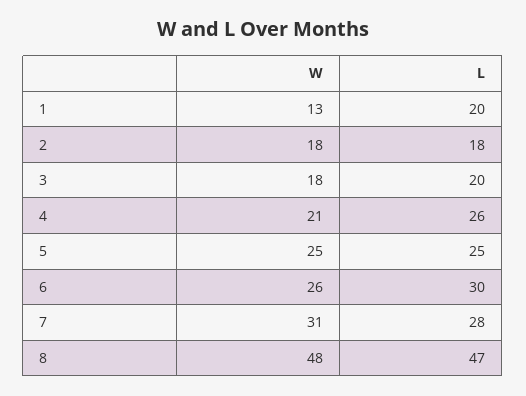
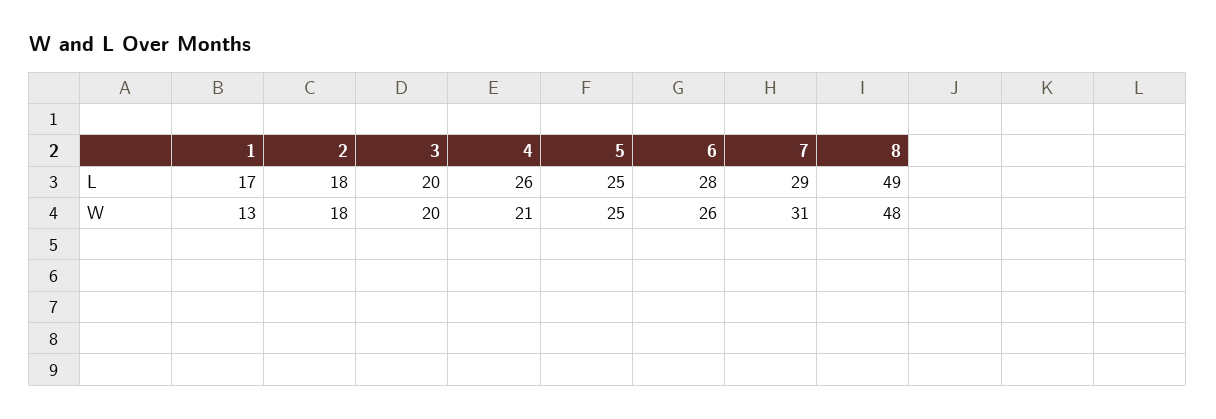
  {
    "W": {
      "1": 13,
      "2": 18,
-     "3": 18,
+     "3": 20,
      "4": 21,
      "5": 25,
      "6": 26,
      "7": 31,
      "8": 48
    },
    "L": {
-     "1": 20,
+     "1": 17,
      "2": 18,
      "3": 20,
      "4": 26,
      "5": 25,
-     "6": 30,
+     "6": 28,
-     "7": 28,
+     "7": 29,
-     "8": 47
+     "8": 49
    }
  }

